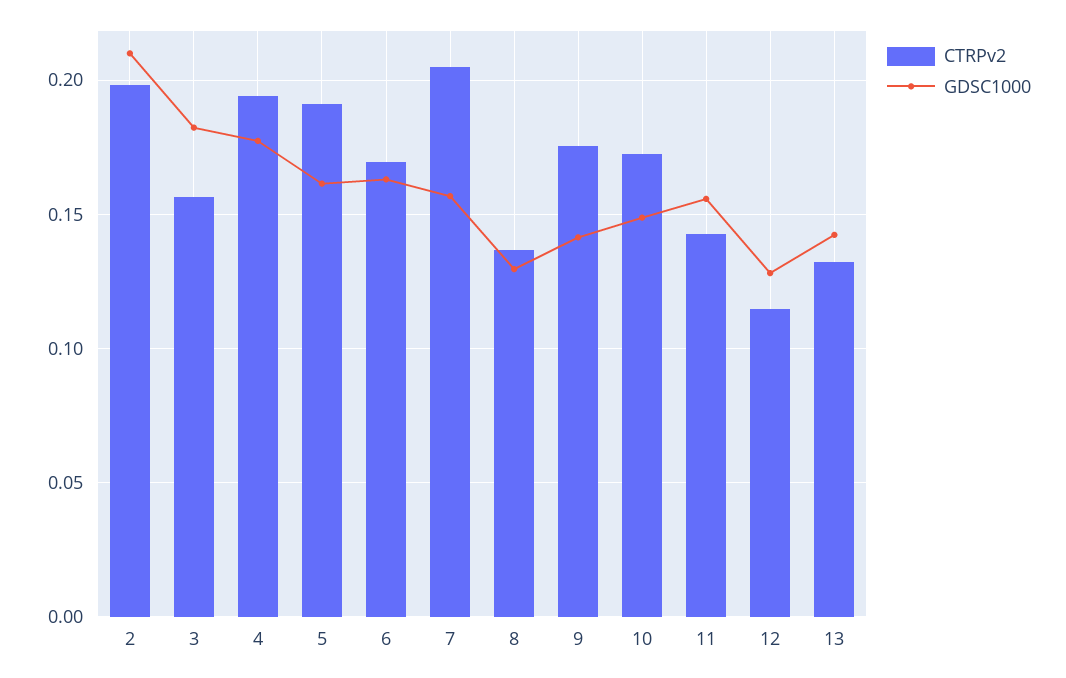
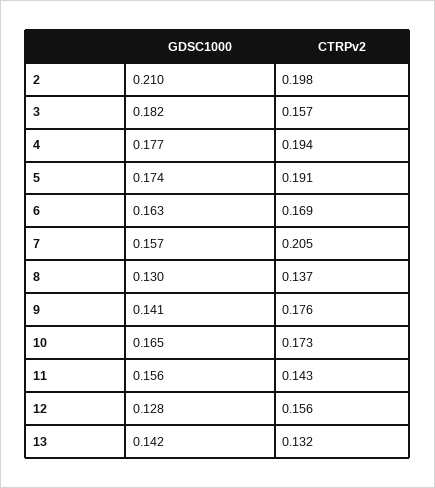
  {
    "CTRPv2": {
      "2": 0.198,
      "3": 0.157,
      "4": 0.194,
      "5": 0.191,
      "6": 0.169,
      "7": 0.205,
      "8": 0.137,
      "9": 0.176,
      "10": 0.173,
      "11": 0.143,
-     "12": 0.115,
+     "12": 0.156,
      "13": 0.132
    },
    "GDSC1000": {
      "2": 0.21,
      "3": 0.182,
      "4": 0.177,
-     "5": 0.16,
+     "5": 0.174,
      "6": 0.163,
      "7": 0.157,
      "8": 0.13,
      "9": 0.141,
-     "10": 0.15,
+     "10": 0.165,
      "11": 0.156,
      "12": 0.128,
      "13": 0.142
    }
  }

